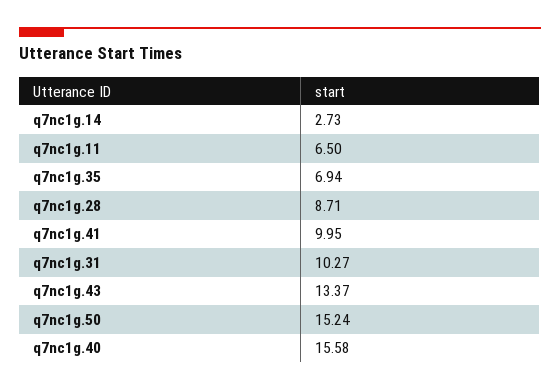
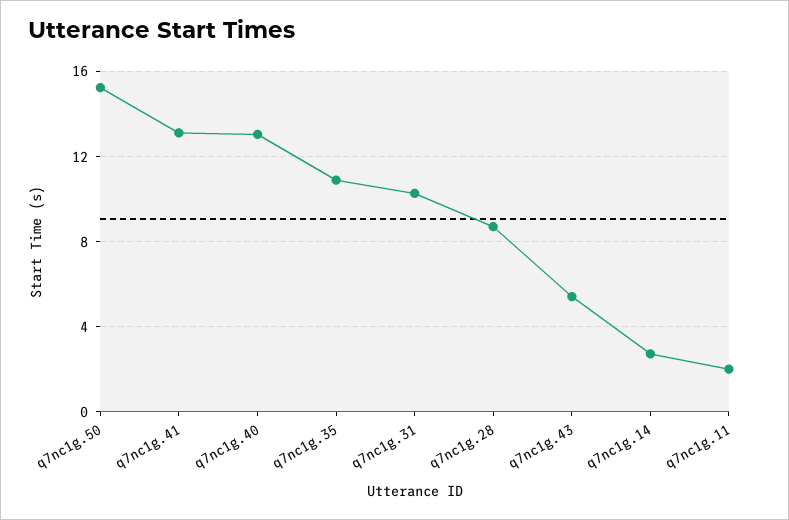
  {
    "q7nc1g.14": 2.73,
-   "q7nc1g.11": 6.5,
+   "q7nc1g.11": 2,
-   "q7nc1g.35": 6.94,
+   "q7nc1g.35": 11,
    "q7nc1g.28": 8.71,
-   "q7nc1g.41": 9.95,
+   "q7nc1g.41": 13,
    "q7nc1g.31": 10.27,
-   "q7nc1g.43": 13.37,
+   "q7nc1g.43": 5.5,
    "q7nc1g.50": 15.24,
-   "q7nc1g.40": 15.58
+   "q7nc1g.40": 13
  }

